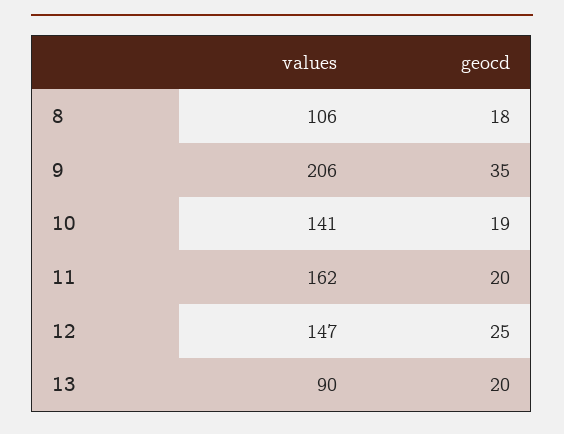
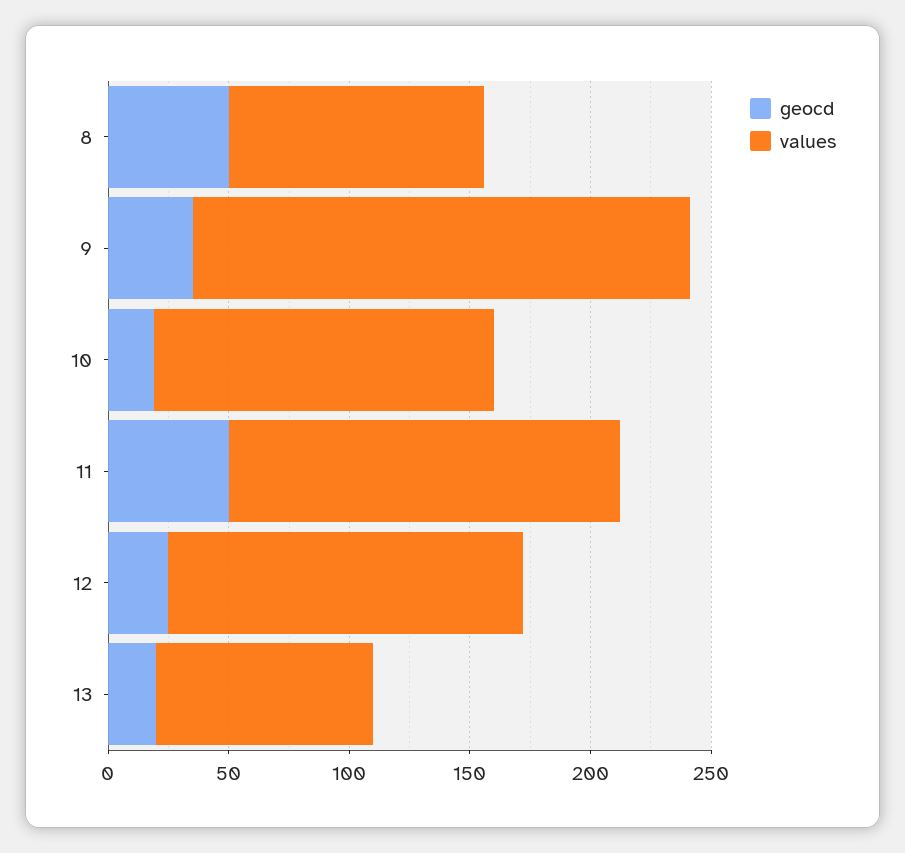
  {
    "values": {
      "8": 106,
      "9": 206,
      "10": 141,
      "11": 162,
      "12": 147,
      "13": 90
    },
    "geocd": {
-     "8": 18,
+     "8": 50,
      "9": 35,
      "10": 19,
-     "11": 20,
+     "11": 50,
      "12": 25,
      "13": 20
    }
  }

